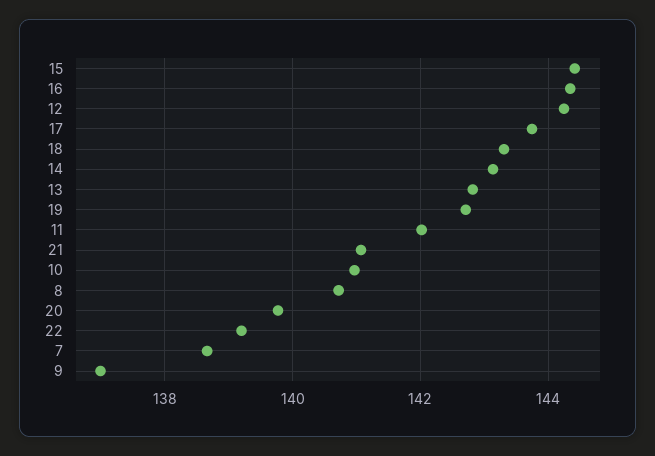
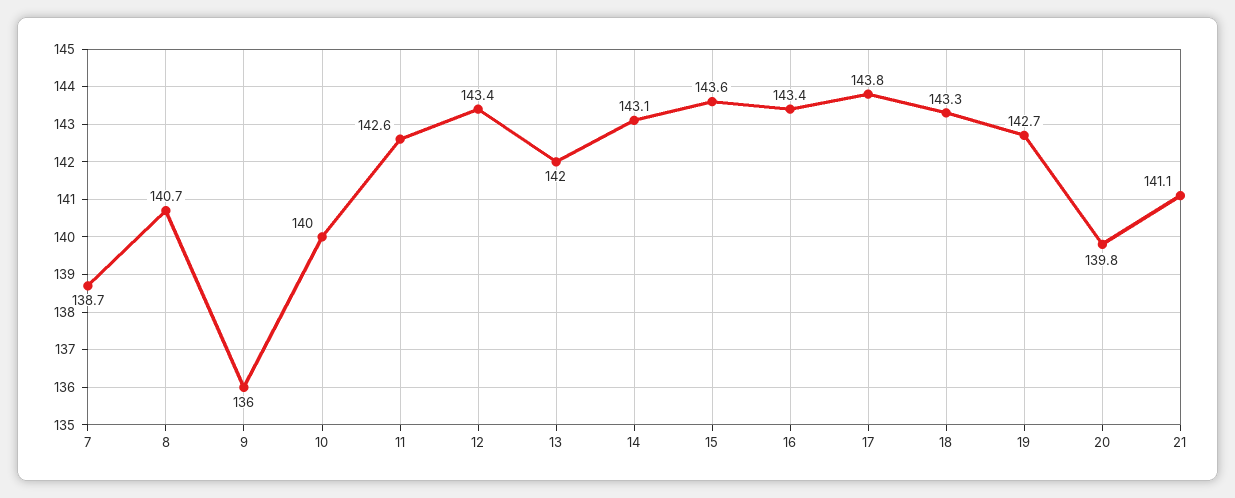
  {
-   "15": 144.4,
+   "15": 143.6,
-   "16": 144.4,
+   "16": 143.4,
-   "12": 144.2,
+   "12": 143.4,
    "17": 143.8,
    "18": 143.3,
    "14": 143.1,
-   "13": 142.8,
+   "13": 142,
    "19": 142.7,
-   "11": 142,
+   "11": 142.6,
    "21": 141.1,
-   "10": 141,
+   "10": 140,
    "8": 140.7,
    "20": 139.8,
-   "22": 139.2,
    "7": 138.7,
-   "9": 137
+   "9": 136
  }

